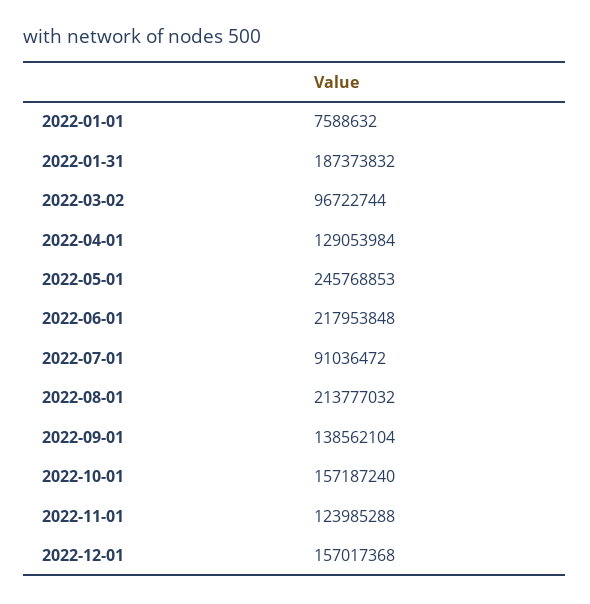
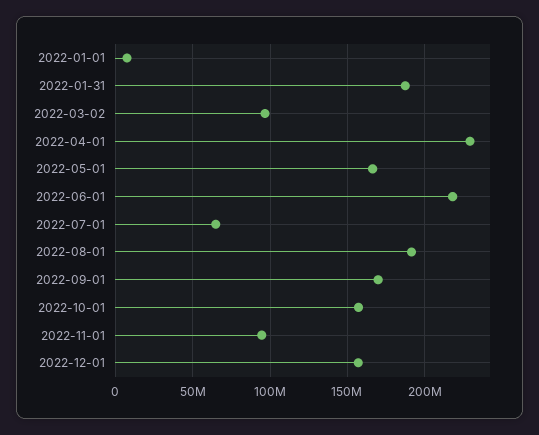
  {
    "2022-01-01": 7588632,
    "2022-01-31": 187373832,
    "2022-03-02": 96722744,
-   "2022-04-01": 129053984,
+   "2022-04-01": 230000000,
-   "2022-05-01": 245768853,
+   "2022-05-01": 165000000,
    "2022-06-01": 217953848,
-   "2022-07-01": 91036472,
+   "2022-07-01": 65000000,
-   "2022-08-01": 213777032,
+   "2022-08-01": 190000000,
-   "2022-09-01": 138562104,
+   "2022-09-01": 170000000,
    "2022-10-01": 157187240,
-   "2022-11-01": 123985288,
+   "2022-11-01": 95000000,
    "2022-12-01": 157017368
  }

